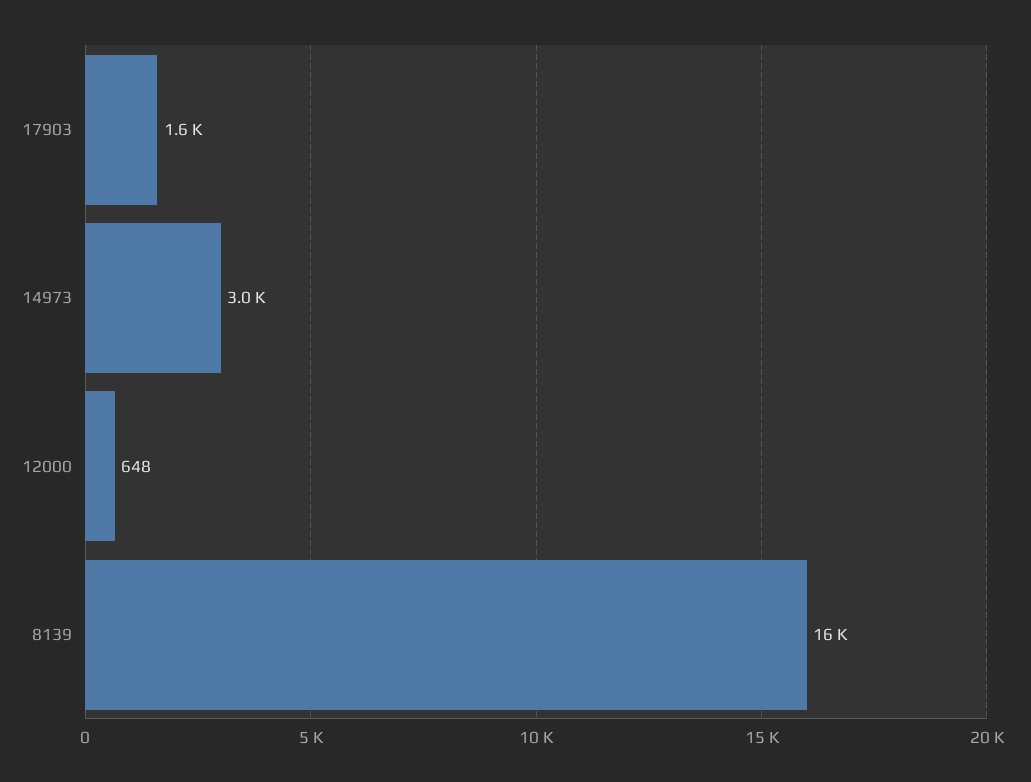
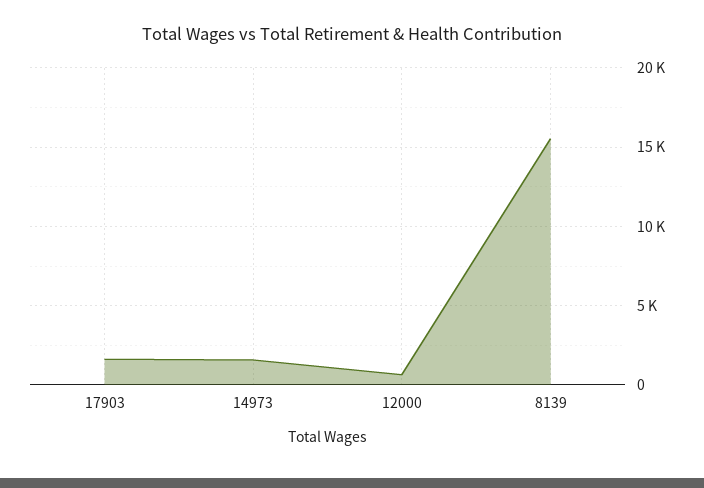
  {
    "17903": 1600,
-   "14973": 3000,
+   "14973": 1500,
    "12000": 648,
    "8139": 16000
  }

